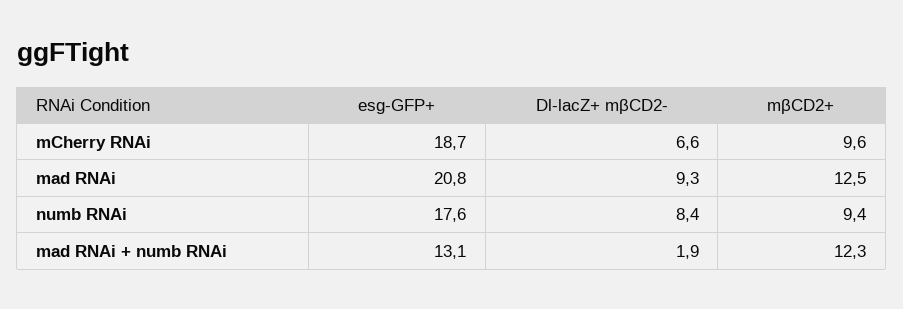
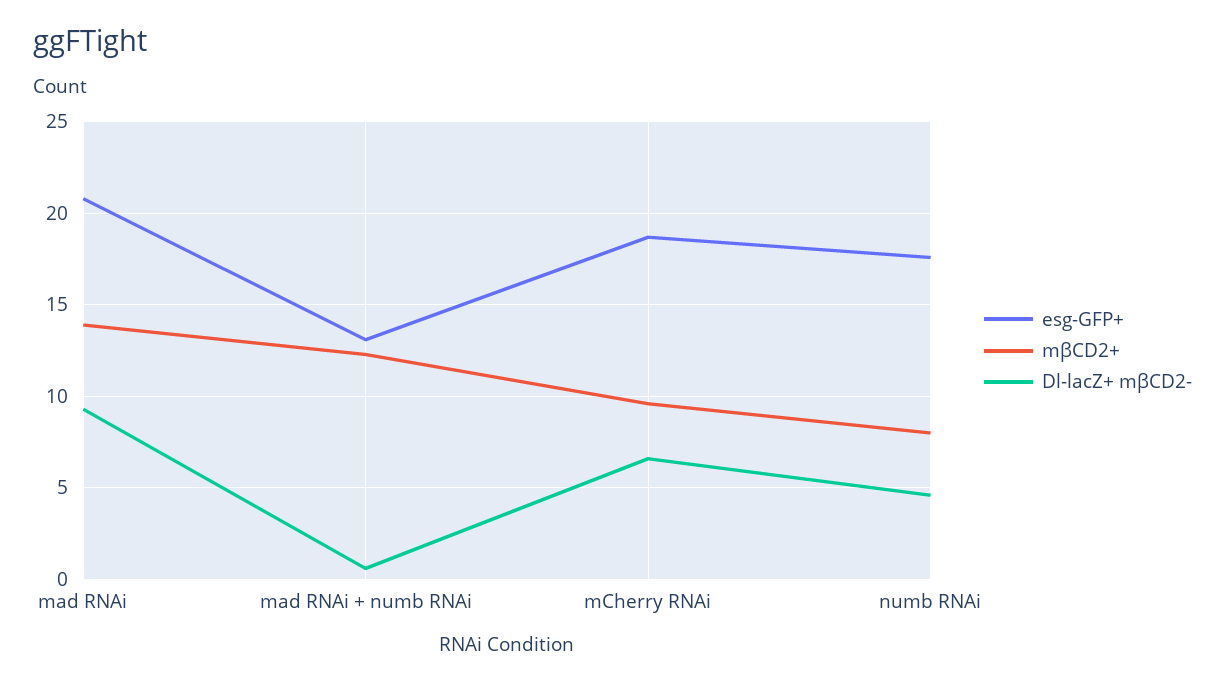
  {
    "esg-GFP+": {
      "mCherry RNAi": 18.7,
      "mad RNAi": 20.8,
      "numb RNAi": 17.6,
      "mad RNAi + numb RNAi": 13.1
    },
    "Dl-lacZ+ mβCD2-": {
      "mCherry RNAi": 6.6,
      "mad RNAi": 9.3,
-     "numb RNAi": 8.4,
+     "numb RNAi": 4.5,
-     "mad RNAi + numb RNAi": 1.9
+     "mad RNAi + numb RNAi": 0.5
    },
    "mβCD2+": {
      "mCherry RNAi": 9.6,
-     "mad RNAi": 12.5,
+     "mad RNAi": 14,
-     "numb RNAi": 9.4,
+     "numb RNAi": 8,
      "mad RNAi + numb RNAi": 12.3
    }
  }

